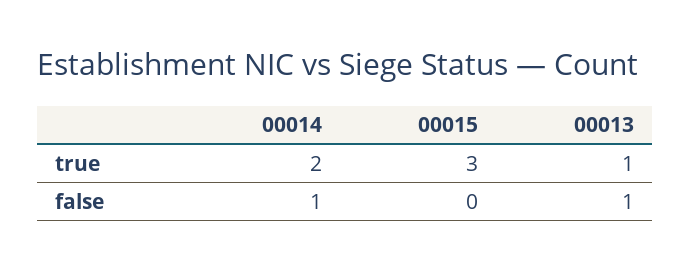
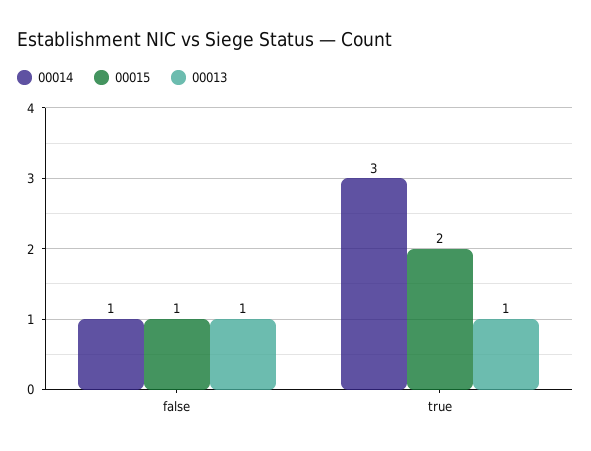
  {
    "00014": {
-     "true": 2,
+     "true": 3,
      "false": 1
    },
    "00015": {
-     "true": 3,
+     "true": 2,
-     "false": 0
+     "false": 1
    },
    "00013": {
      "true": 1,
      "false": 1
    }
  }

